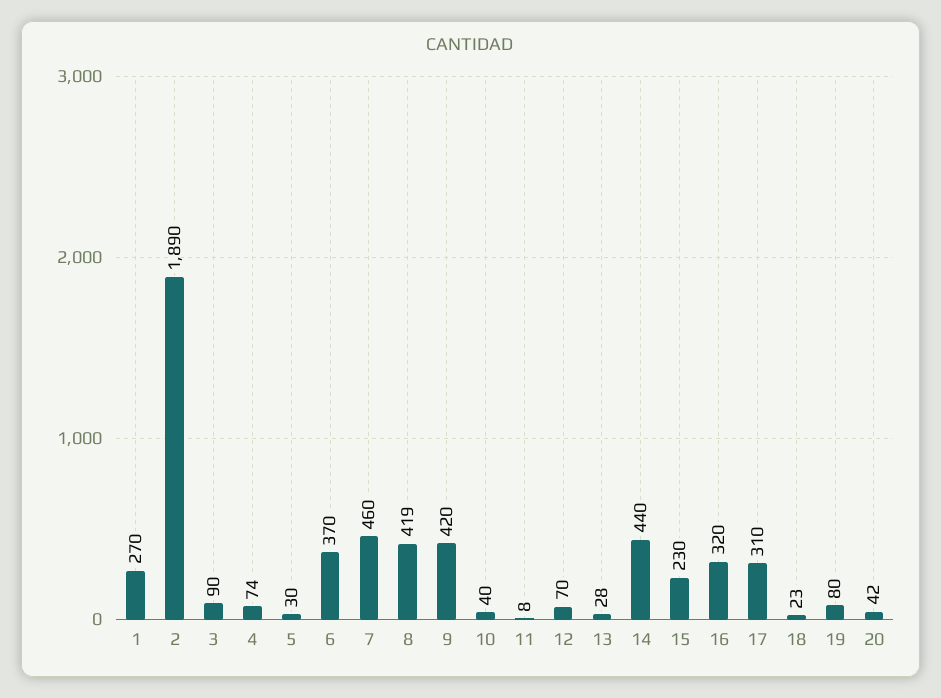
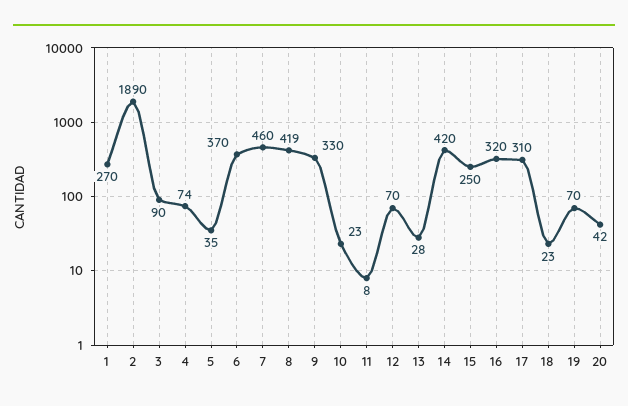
  {
    "1": 270,
    "2": 1890,
    "3": 90,
    "4": 74,
-   "5": 30,
+   "5": 35,
    "6": 370,
    "7": 460,
    "8": 419,
-   "9": 420,
+   "9": 330,
-   "10": 40,
+   "10": 23,
    "11": 8,
    "12": 70,
    "13": 28,
-   "14": 440,
+   "14": 420,
-   "15": 230,
+   "15": 250,
    "16": 320,
    "17": 310,
    "18": 23,
-   "19": 80,
+   "19": 70,
    "20": 42
  }

